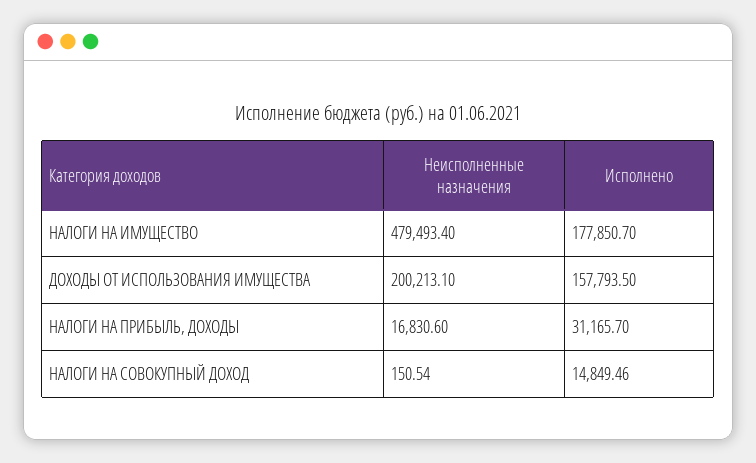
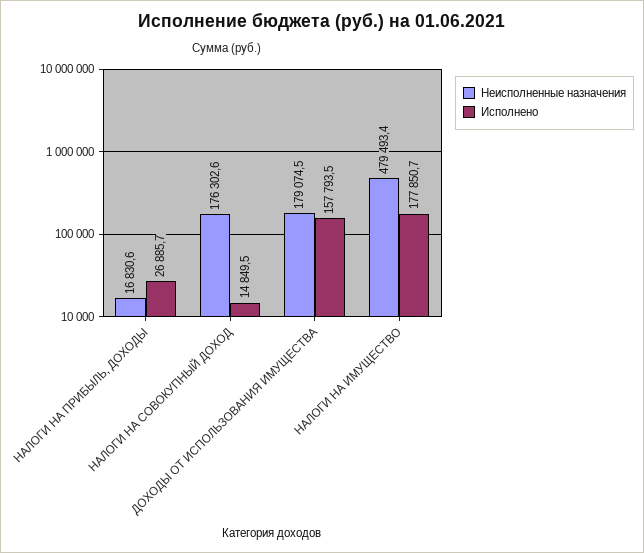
  {
    "Неисполненные назначения": {
      "НАЛОГИ НА ИМУЩЕСТВО": 479493.4,
-     "ДОХОДЫ ОТ ИСПОЛЬЗОВАНИЯ ИМУЩЕСТВА": 200213.1,
+     "ДОХОДЫ ОТ ИСПОЛЬЗОВАНИЯ ИМУЩЕСТВА": 179074.5,
      "НАЛОГИ НА ПРИБЫЛЬ, ДОХОДЫ": 16830.6,
-     "НАЛОГИ НА СОВОКУПНЫЙ ДОХОД": 150.54
+     "НАЛОГИ НА СОВОКУПНЫЙ ДОХОД": 176302.6
    },
    "Исполнено": {
      "НАЛОГИ НА ИМУЩЕСТВО": 177850.7,
      "ДОХОДЫ ОТ ИСПОЛЬЗОВАНИЯ ИМУЩЕСТВА": 157793.5,
-     "НАЛОГИ НА ПРИБЫЛЬ, ДОХОДЫ": 31165.7,
+     "НАЛОГИ НА ПРИБЫЛЬ, ДОХОДЫ": 26885.7,
      "НАЛОГИ НА СОВОКУПНЫЙ ДОХОД": 14849.46
    }
  }

